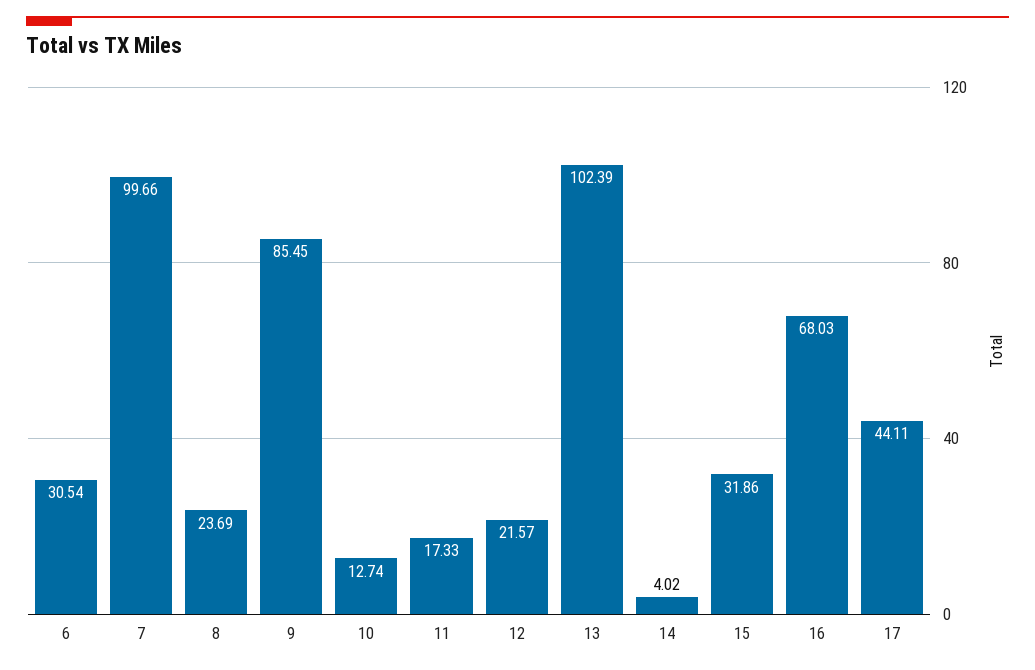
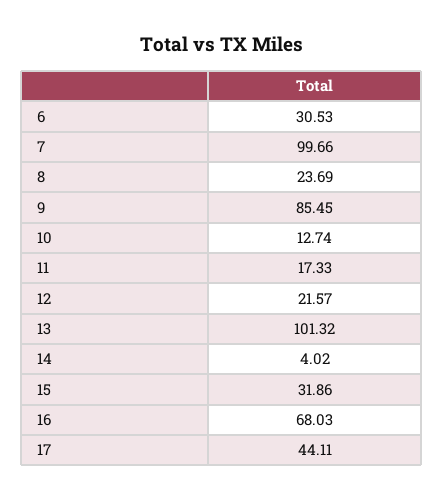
  {
-   "6": 30.54,
+   "6": 30.53,
    "7": 99.66,
    "8": 23.69,
    "9": 85.45,
    "10": 12.74,
    "11": 17.33,
    "12": 21.57,
-   "13": 102.39,
+   "13": 101.32,
    "14": 4.02,
    "15": 31.86,
    "16": 68.03,
    "17": 44.11
  }

